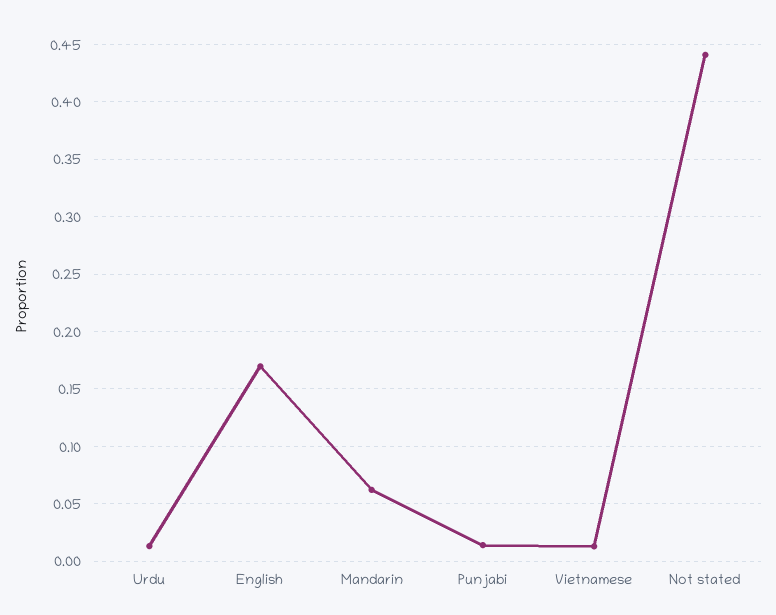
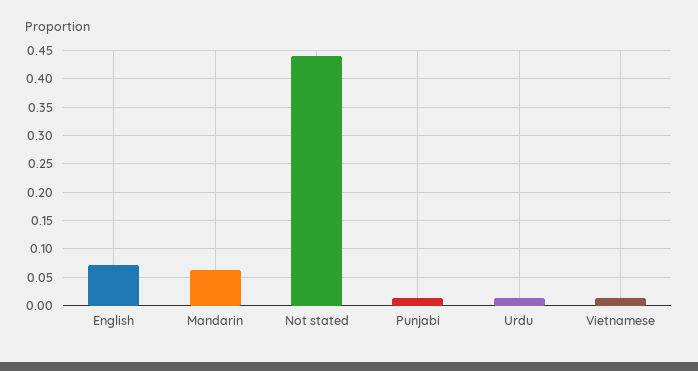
  {
    "Urdu": 0.01,
-   "English": 0.17,
+   "English": 0.075,
    "Mandarin": 0.06,
    "Punjabi": 0.01,
    "Vietnamese": 0.01,
    "Not stated": 0.44
  }

